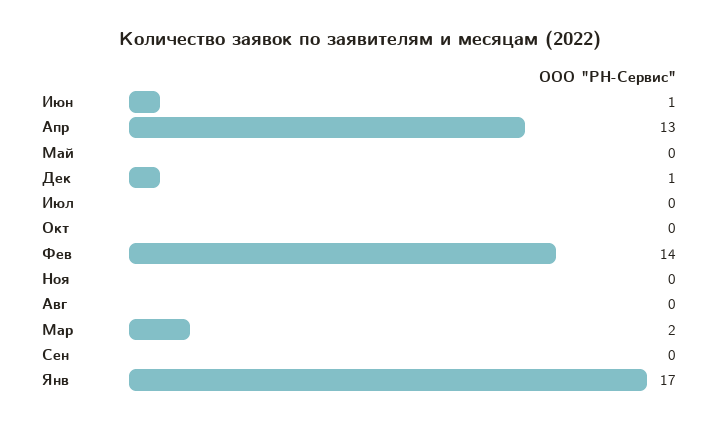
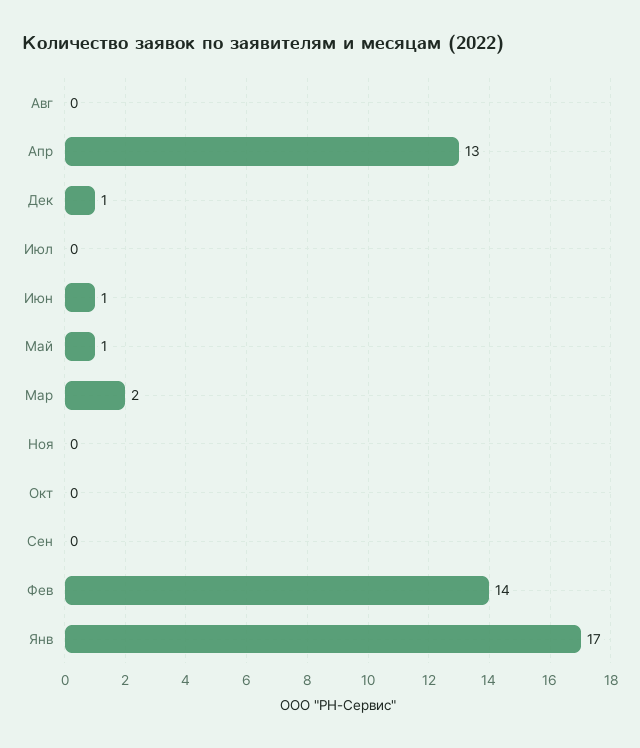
  {
    "Июн": 1,
    "Апр": 13,
-   "Май": 0,
+   "Май": 1,
    "Дек": 1,
    "Июл": 0,
    "Окт": 0,
    "Фев": 14,
    "Ноя": 0,
    "Авг": 0,
    "Мар": 2,
    "Сен": 0,
    "Янв": 17
  }

